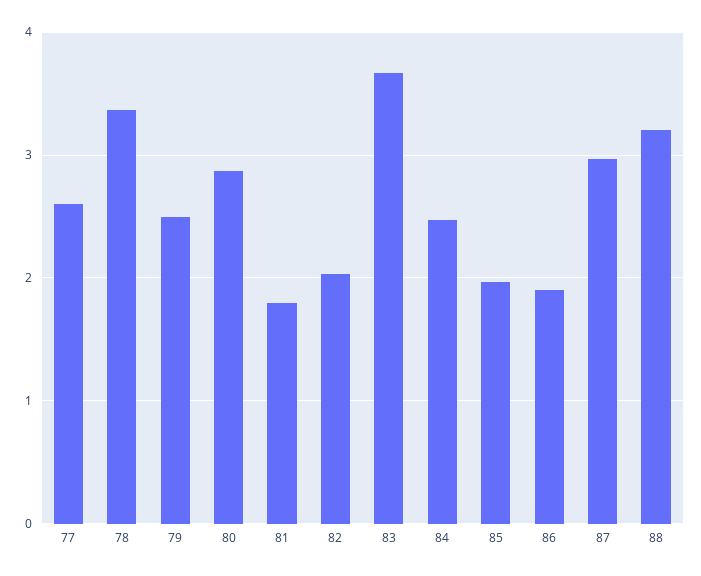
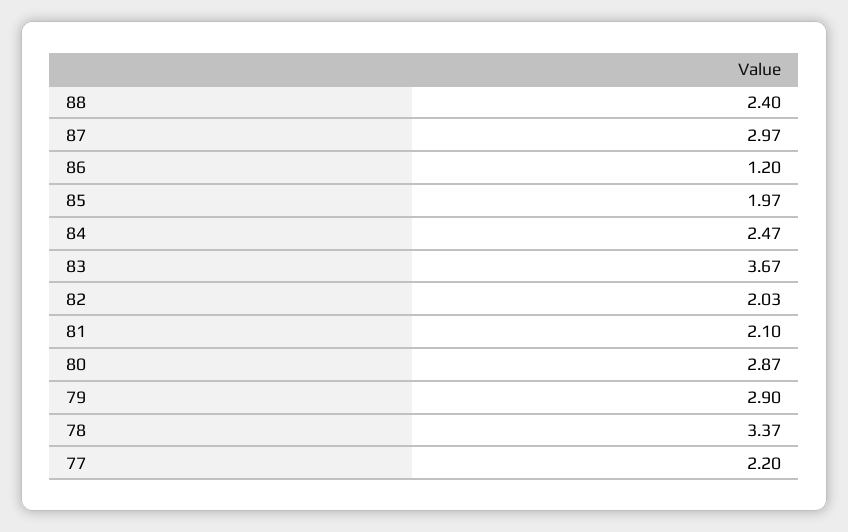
  {
-   "77": 2.6,
+   "77": 2.2,
    "78": 3.37,
-   "79": 2.5,
+   "79": 2.9,
    "80": 2.87,
-   "81": 1.8,
+   "81": 2.1,
    "82": 2.03,
    "83": 3.67,
    "84": 2.47,
    "85": 1.97,
-   "86": 1.9,
+   "86": 1.2,
    "87": 2.97,
-   "88": 3.2
+   "88": 2.4
  }

